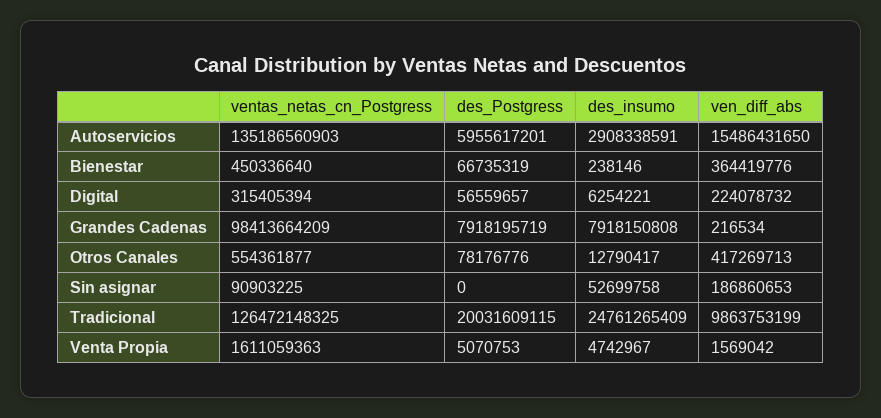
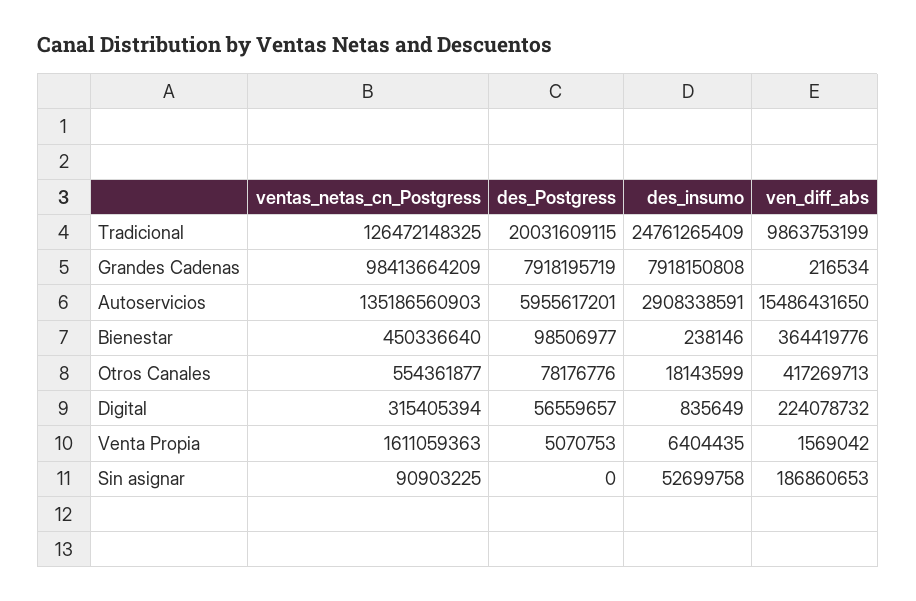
  {
    "ventas_netas_cn_Postgress": {
      "Autoservicios": 135186560903,
      "Bienestar": 450336640,
      "Digital": 315405394,
      "Grandes Cadenas": 98413664209,
      "Otros Canales": 554361877,
      "Sin asignar": 90903225,
      "Tradicional": 126472148325,
      "Venta Propia": 1611059363
    },
    "des_Postgress": {
      "Autoservicios": 5955617201,
-     "Bienestar": 66735319,
+     "Bienestar": 98506977,
      "Digital": 56559657,
      "Grandes Cadenas": 7918195719,
      "Otros Canales": 78176776,
      "Sin asignar": 0,
      "Tradicional": 20031609115,
      "Venta Propia": 5070753
    },
    "des_insumo": {
      "Autoservicios": 2908338591,
      "Bienestar": 238146,
-     "Digital": 6254221,
+     "Digital": 835649,
      "Grandes Cadenas": 7918150808,
-     "Otros Canales": 12790417,
+     "Otros Canales": 18143599,
      "Sin asignar": 52699758,
      "Tradicional": 24761265409,
-     "Venta Propia": 4742967
+     "Venta Propia": 6404435
    },
    "ven_diff_abs": {
      "Autoservicios": 15486431650,
      "Bienestar": 364419776,
      "Digital": 224078732,
      "Grandes Cadenas": 216534,
      "Otros Canales": 417269713,
      "Sin asignar": 186860653,
      "Tradicional": 9863753199,
      "Venta Propia": 1569042
    }
  }

